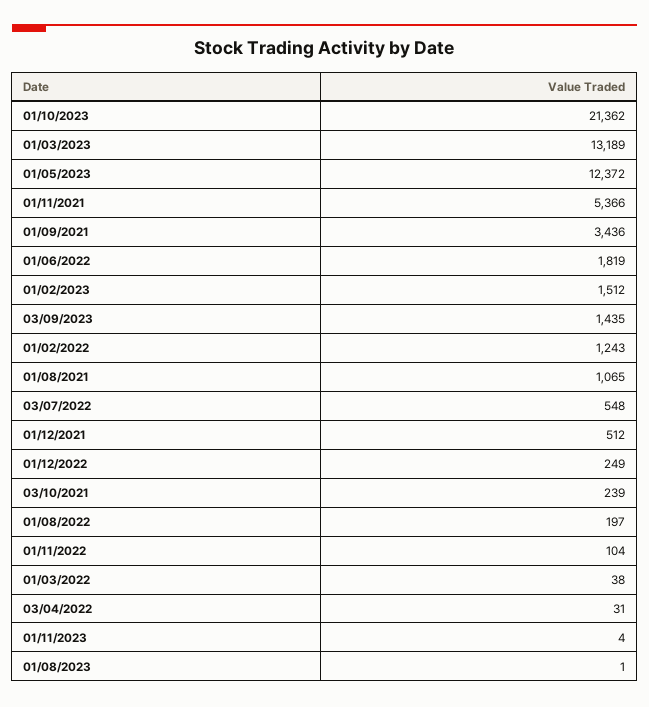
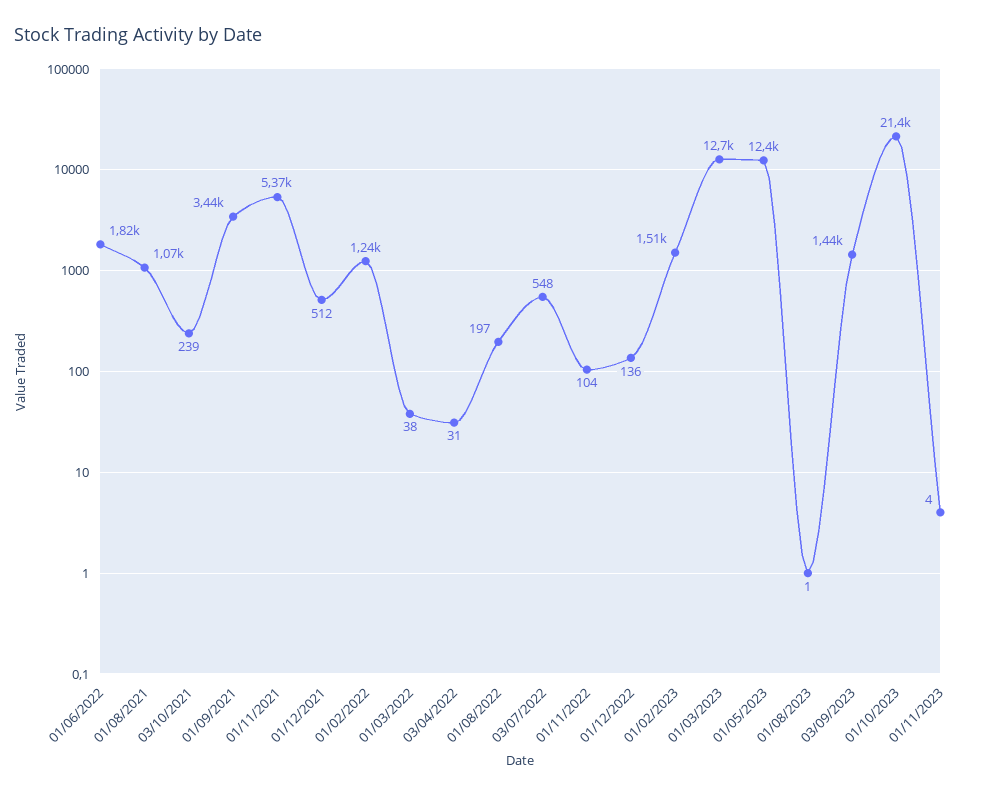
  {
    "01/10/2023": 21362,
-   "01/03/2023": 13189,
+   "01/03/2023": 12700,
    "01/05/2023": 12372,
    "01/11/2021": 5366,
    "01/09/2021": 3436,
    "01/06/2022": 1819,
    "01/02/2023": 1512,
    "03/09/2023": 1435,
    "01/02/2022": 1243,
    "01/08/2021": 1065,
    "03/07/2022": 548,
    "01/12/2021": 512,
-   "01/12/2022": 249,
+   "01/12/2022": 136,
    "03/10/2021": 239,
    "01/08/2022": 197,
    "01/11/2022": 104,
    "01/03/2022": 38,
    "03/04/2022": 31,
    "01/11/2023": 4,
    "01/08/2023": 1
  }

